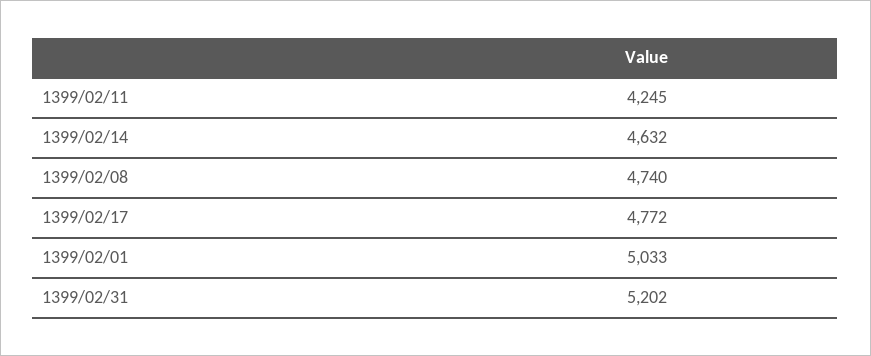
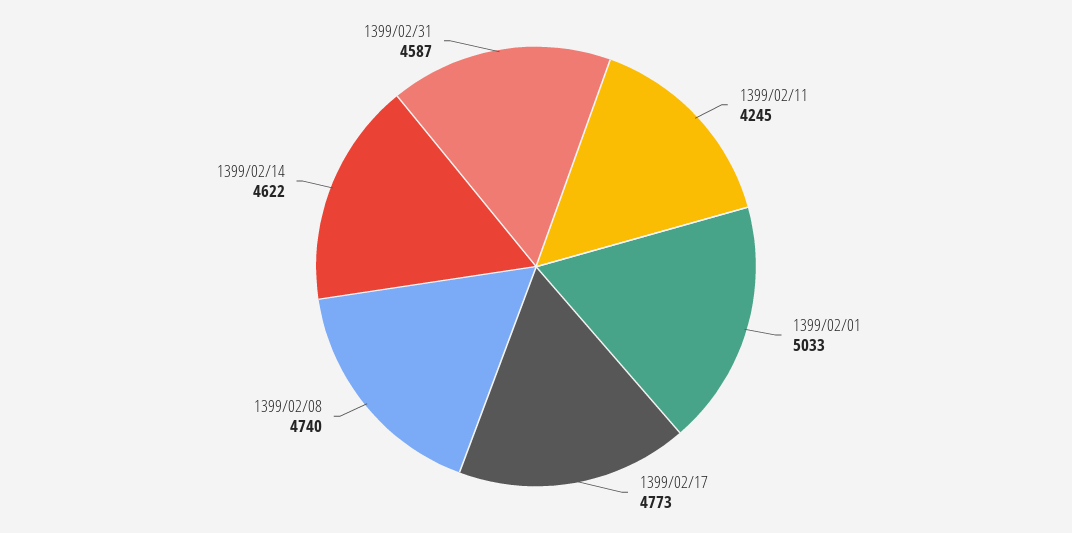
  {
    "1399/02/11": 4245,
-   "1399/02/14": 4632,
+   "1399/02/14": 4622,
    "1399/02/08": 4740,
-   "1399/02/17": 4772,
+   "1399/02/17": 4773,
    "1399/02/01": 5033,
-   "1399/02/31": 5202
+   "1399/02/31": 4587
  }

